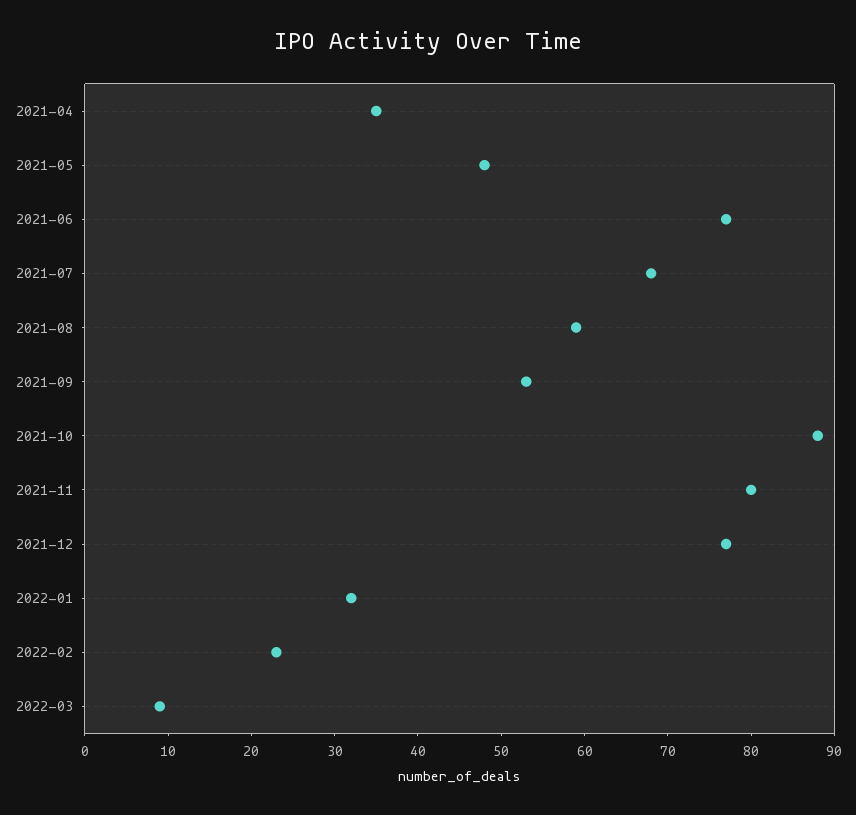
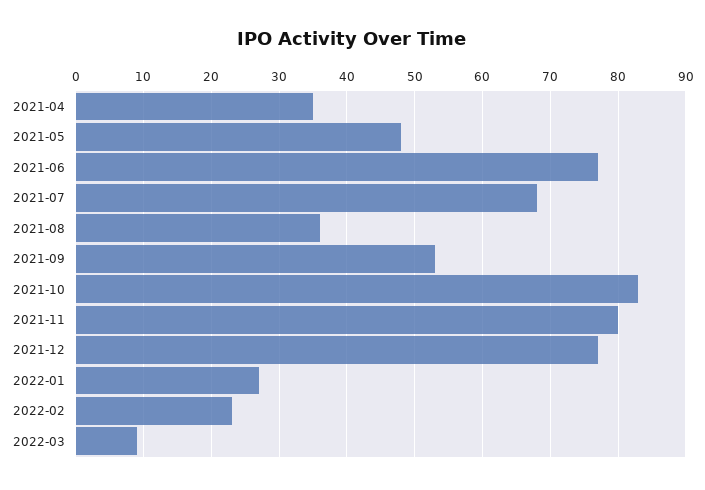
  {
    "2021-04": 35,
    "2021-05": 48,
    "2021-06": 77,
    "2021-07": 68,
-   "2021-08": 59,
+   "2021-08": 36,
    "2021-09": 53,
-   "2021-10": 88,
+   "2021-10": 83,
    "2021-11": 80,
    "2021-12": 77,
-   "2022-01": 32,
+   "2022-01": 27,
    "2022-02": 23,
    "2022-03": 9
  }

